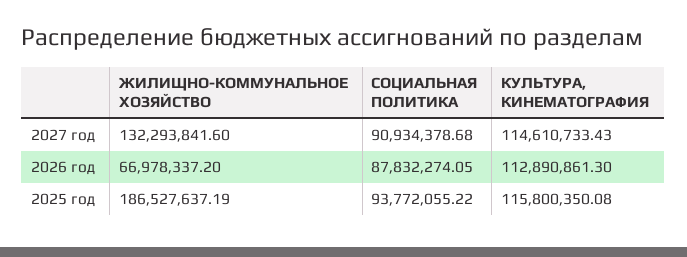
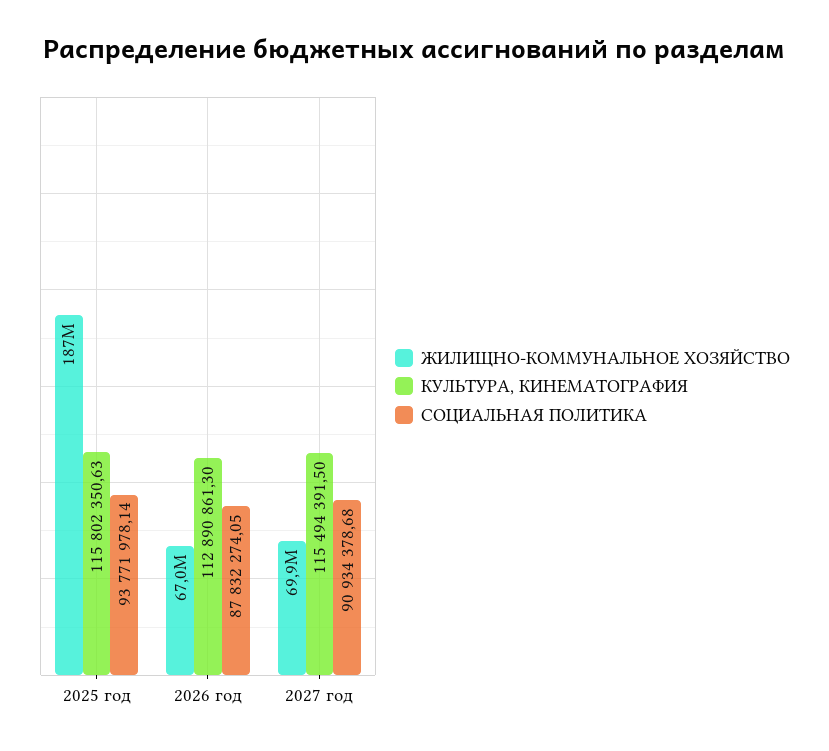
  {
    "ЖИЛИЩНО-КОММУНАЛЬНОЕ ХОЗЯЙСТВО": {
-     "2027 год": 132293841.6,
+     "2027 год": 69900000,
      "2026 год": 66978337.2,
      "2025 год": 186527637.19
    },
    "СОЦИАЛЬНАЯ ПОЛИТИКА": {
      "2027 год": 90934378.68,
      "2026 год": 87832274.05,
-     "2025 год": 93772055.22
+     "2025 год": 93771978.14
    },
    "КУЛЬТУРА, КИНЕМАТОГРАФИЯ": {
-     "2027 год": 114610733.43,
+     "2027 год": 115494391.5,
      "2026 год": 112890861.3,
-     "2025 год": 115800350.08
+     "2025 год": 115802350.63
    }
  }

